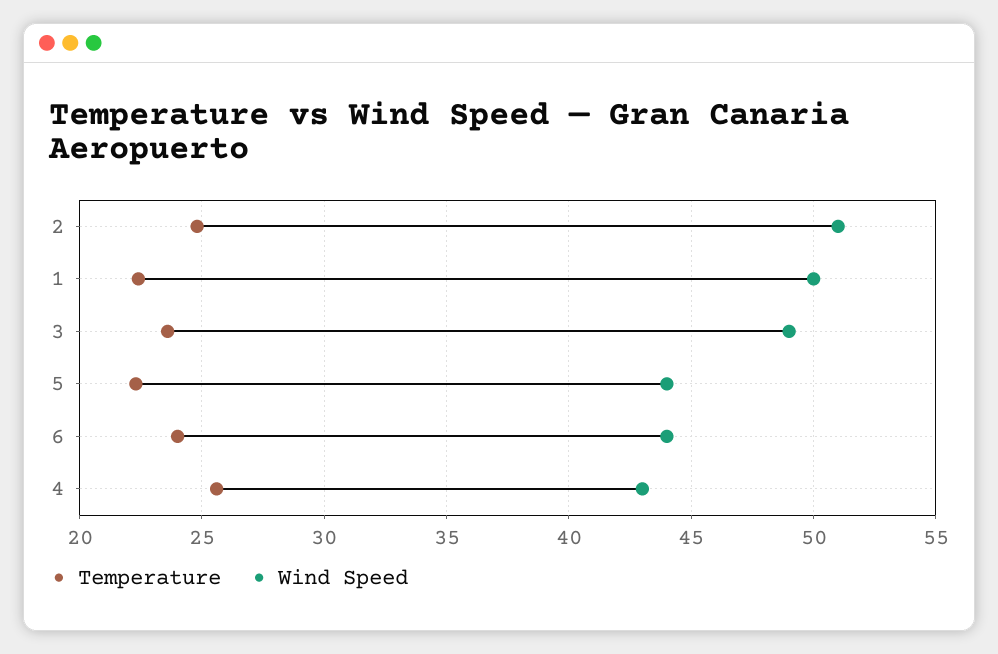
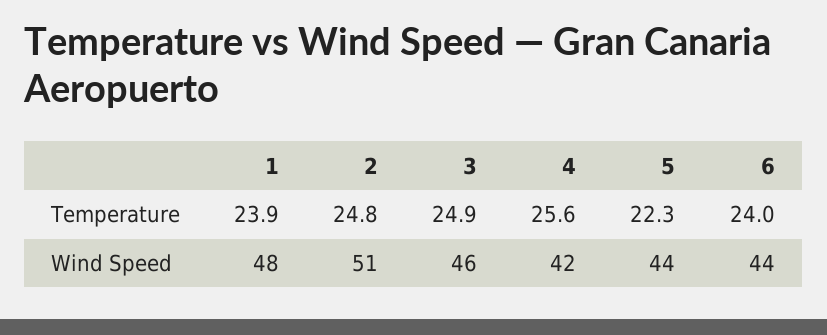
  {
    "Temperature": {
      "2": 24.8,
-     "1": 22.5,
+     "1": 23.9,
-     "3": 23.5,
+     "3": 24.9,
      "5": 22.3,
      "6": 24,
      "4": 25.6
    },
    "Wind Speed": {
      "2": 51,
-     "1": 50,
+     "1": 48,
-     "3": 49,
+     "3": 46,
      "5": 44,
      "6": 44,
-     "4": 43
+     "4": 42
    }
  }

